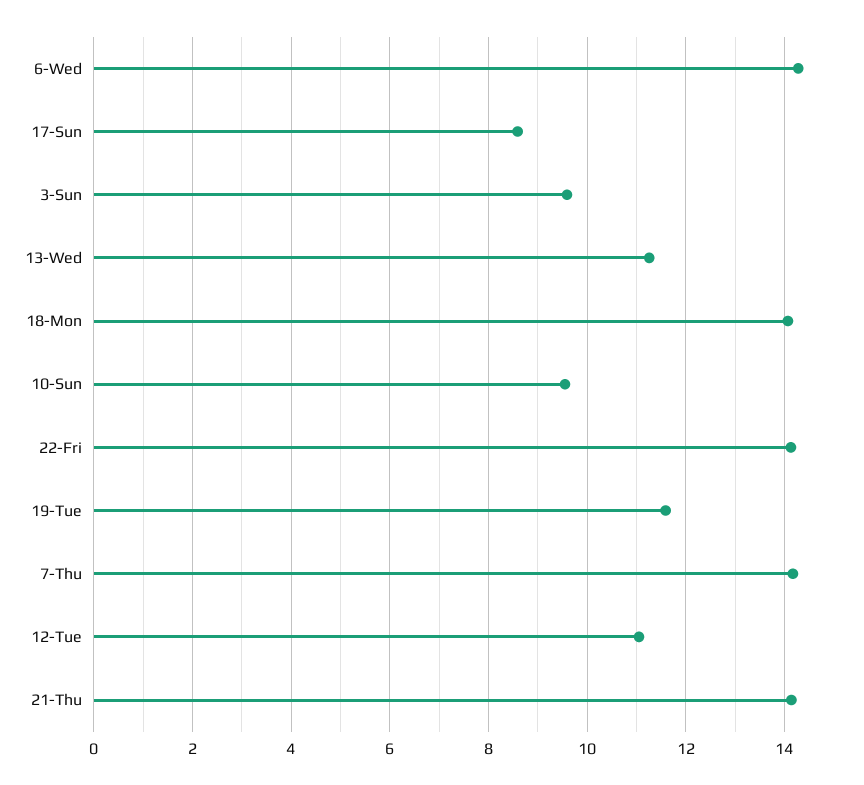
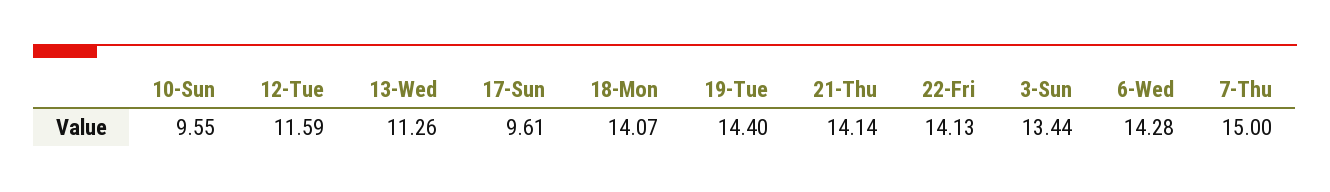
  {
    "6-Wed": 14.28,
-   "17-Sun": 8.6,
+   "17-Sun": 9.61,
-   "3-Sun": 9.6,
+   "3-Sun": 13.44,
    "13-Wed": 11.26,
    "18-Mon": 14.07,
    "10-Sun": 9.55,
    "22-Fri": 14.13,
-   "19-Tue": 11.6,
+   "19-Tue": 14.4,
-   "7-Thu": 14.2,
+   "7-Thu": 15,
-   "12-Tue": 11,
+   "12-Tue": 11.59,
    "21-Thu": 14.14
  }

